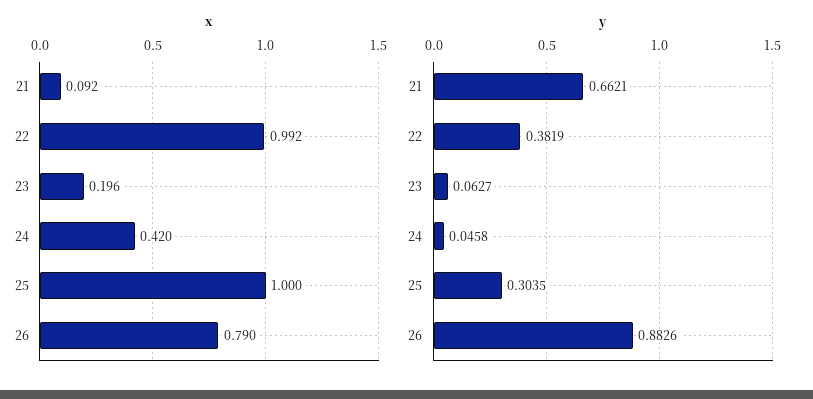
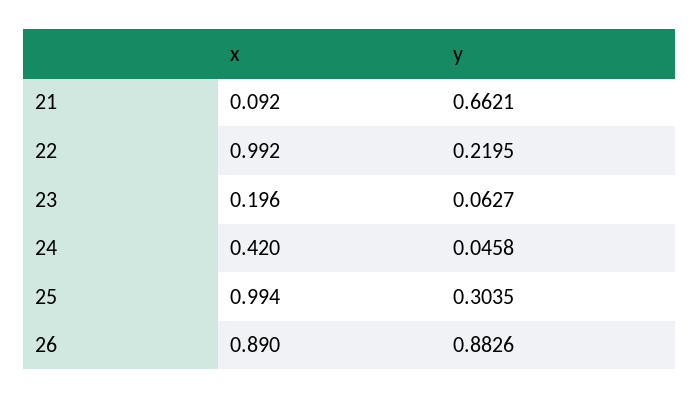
  {
    "x": {
      "21": 0.092,
      "22": 0.992,
      "23": 0.196,
      "24": 0.42,
-     "25": 1,
+     "25": 0.994,
-     "26": 0.79
+     "26": 0.89
    },
    "y": {
      "21": 0.6621,
-     "22": 0.3819,
+     "22": 0.2195,
      "23": 0.0627,
      "24": 0.0458,
      "25": 0.3035,
      "26": 0.8826
    }
  }

